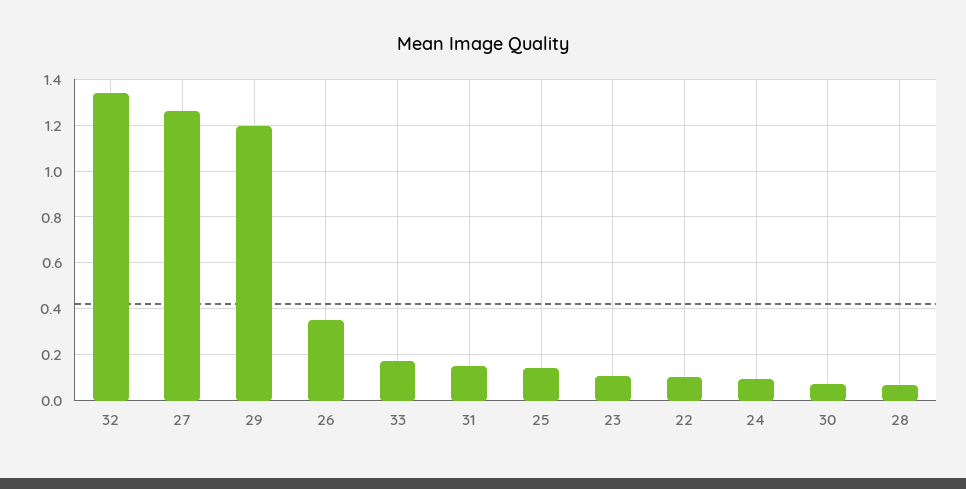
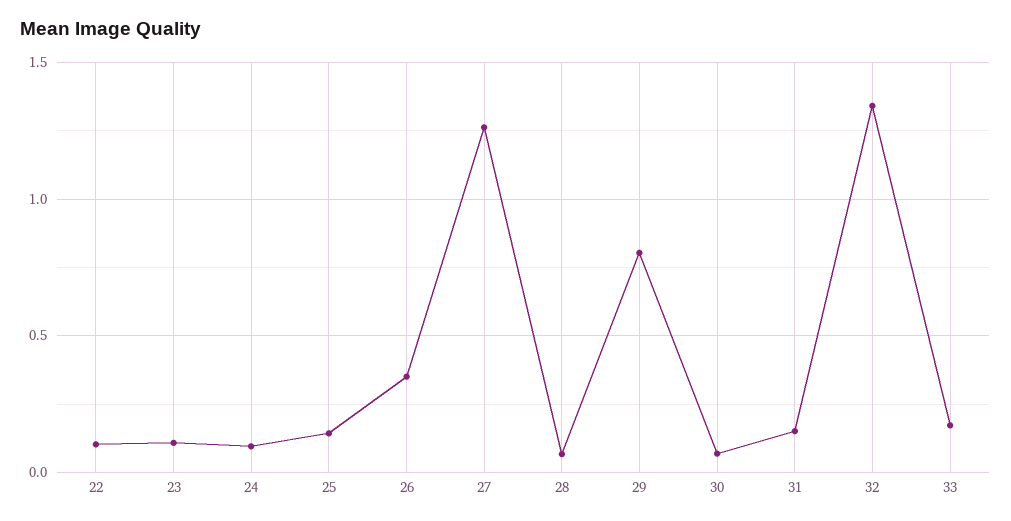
  {
    "32": 1.35,
    "27": 1.25,
-   "29": 1.2,
+   "29": 0.8,
    "26": 0.35,
    "33": 0.15,
    "31": 0.15,
    "25": 0.15,
    "23": 0.1,
    "22": 0.1,
    "24": 0.1,
    "30": 0.05,
    "28": 0.05
  }

